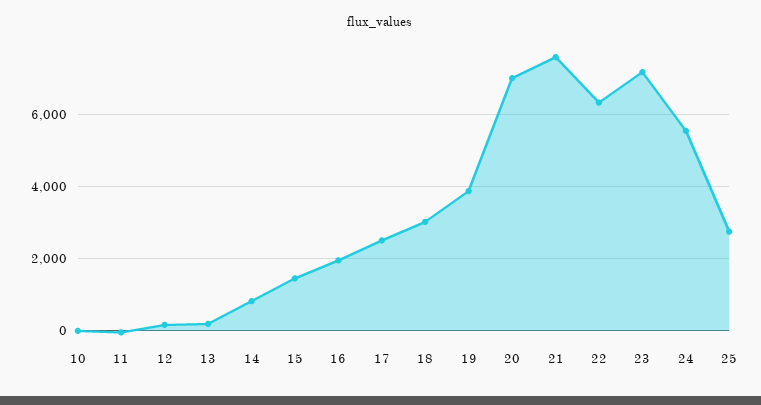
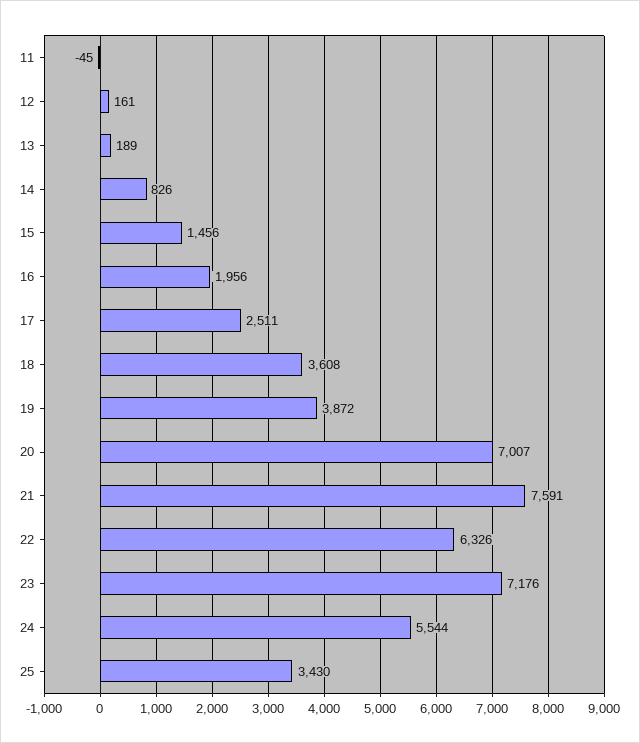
  {
-   "10": 0,
    "11": -45,
    "12": 161,
    "13": 189,
    "14": 826,
    "15": 1456,
    "16": 1956,
    "17": 2511,
-   "18": 3000,
+   "18": 3608,
    "19": 3872,
    "20": 7007,
    "21": 7591,
    "22": 6326,
    "23": 7176,
    "24": 5544,
-   "25": 2800
+   "25": 3430
  }

